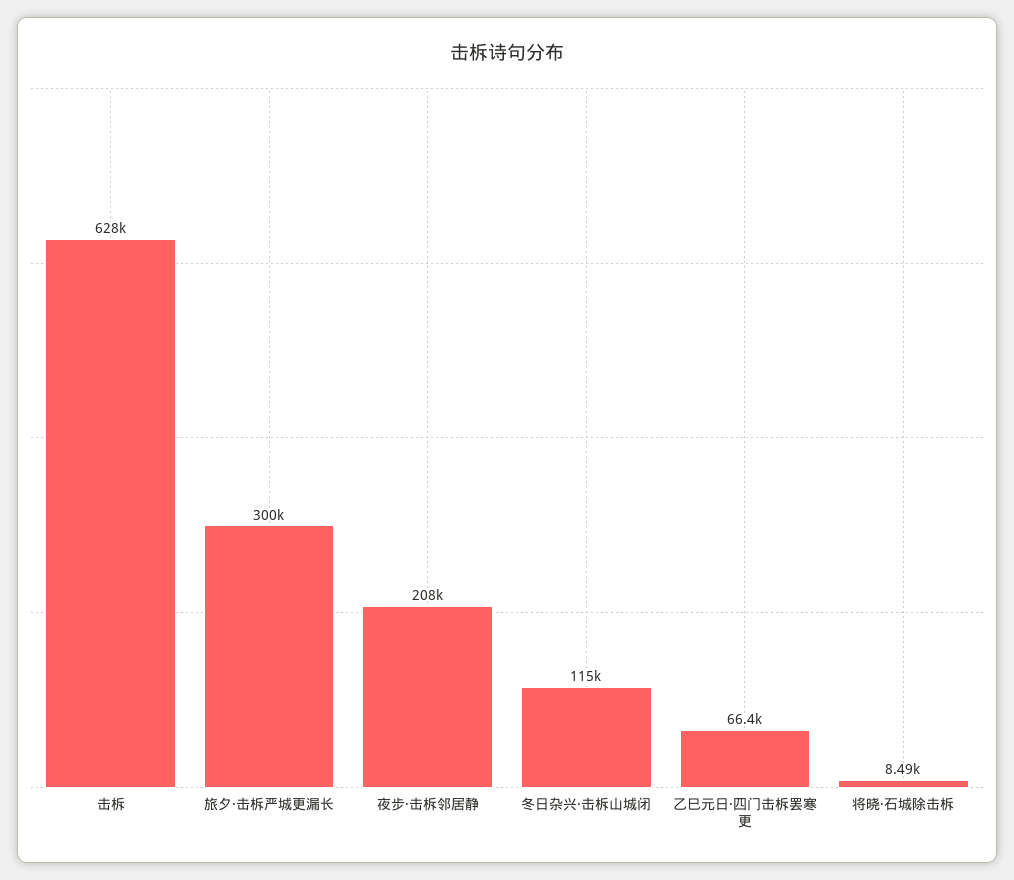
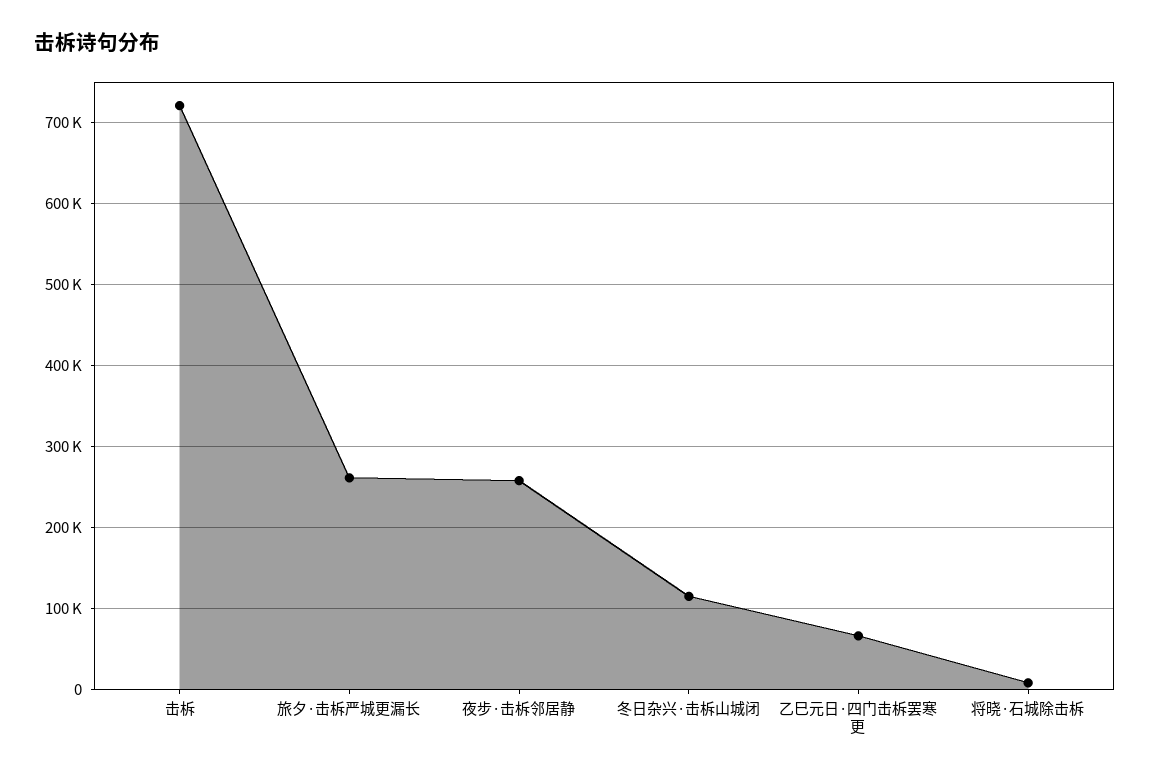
  {
-   "击柝": 628000,
+   "击柝": 720000,
-   "旅夕·击柝严城更漏长": 300000,
+   "旅夕·击柝严城更漏长": 260000,
-   "夜步·击柝邻居静": 208000,
+   "夜步·击柝邻居静": 260000,
    "冬日杂兴·击柝山城闭": 115000,
    "乙巳元日·四门击柝罢寒更": 66400,
    "将晓·石城除击柝": 8490
  }

